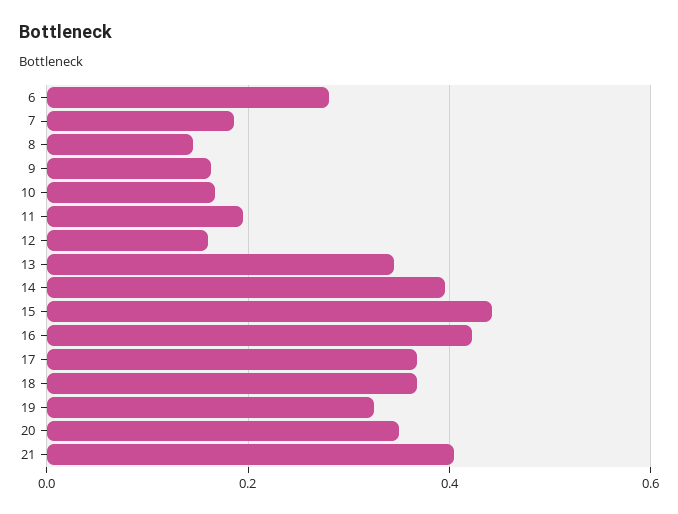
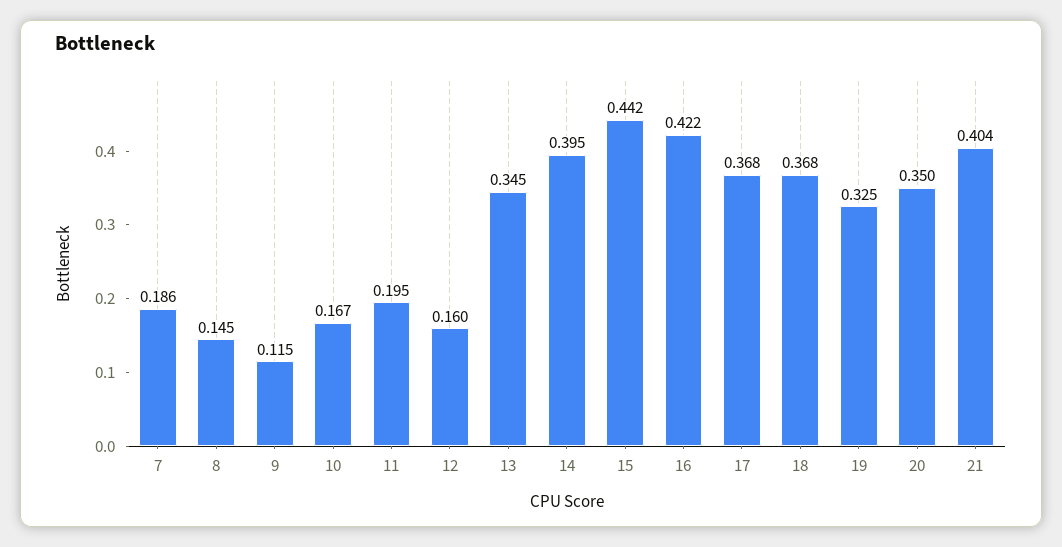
  {
-   "6": 0.28,
    "7": 0.186,
    "8": 0.145,
-   "9": 0.16,
+   "9": 0.115,
    "10": 0.167,
    "11": 0.195,
    "12": 0.16,
    "13": 0.345,
    "14": 0.395,
    "15": 0.442,
    "16": 0.422,
    "17": 0.368,
    "18": 0.368,
    "19": 0.325,
    "20": 0.35,
    "21": 0.404
  }

